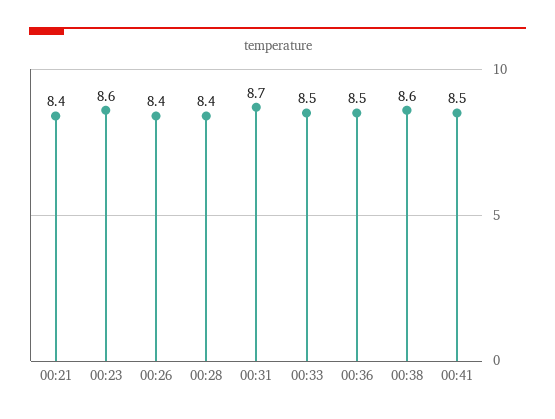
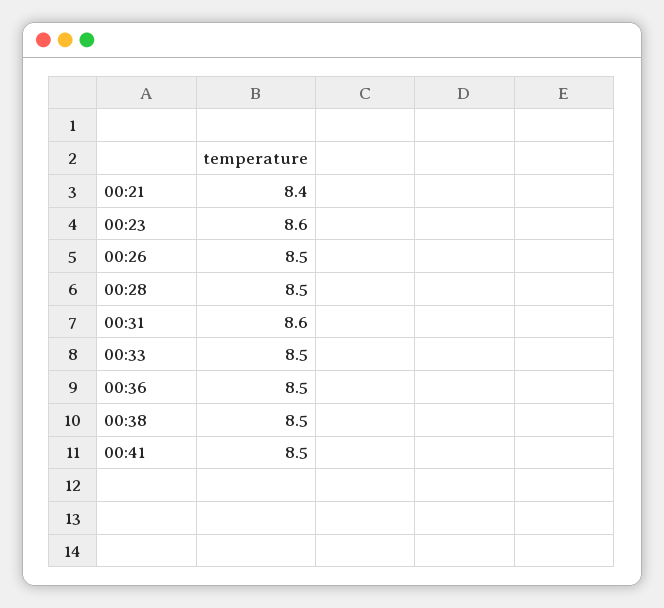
  {
    "00:21": 8.4,
    "00:23": 8.6,
-   "00:26": 8.4,
+   "00:26": 8.5,
-   "00:28": 8.4,
+   "00:28": 8.5,
-   "00:31": 8.7,
+   "00:31": 8.6,
    "00:33": 8.5,
    "00:36": 8.5,
-   "00:38": 8.6,
+   "00:38": 8.5,
    "00:41": 8.5
  }

